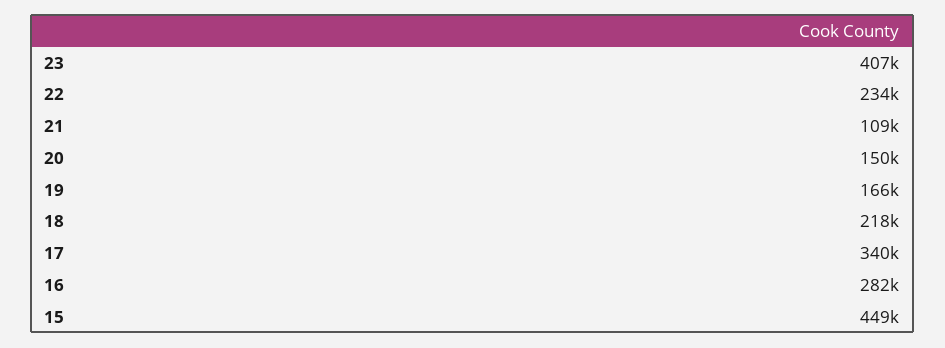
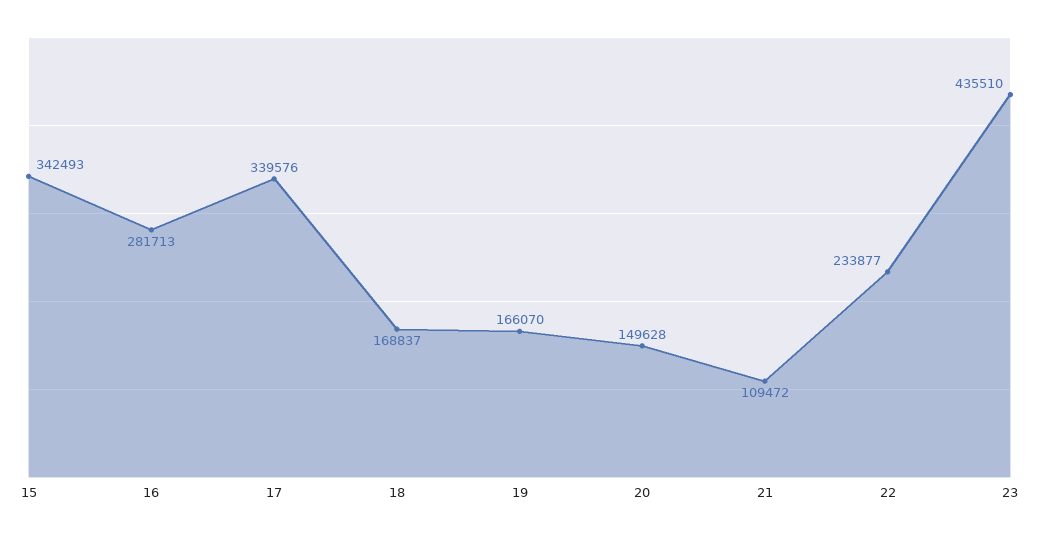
  {
-   "23": 407000,
+   "23": 435510,
    "22": 233877,
    "21": 109472,
    "20": 149628,
    "19": 166070,
-   "18": 218000,
+   "18": 168837,
    "17": 339576,
    "16": 281713,
-   "15": 449000
+   "15": 342493
  }

